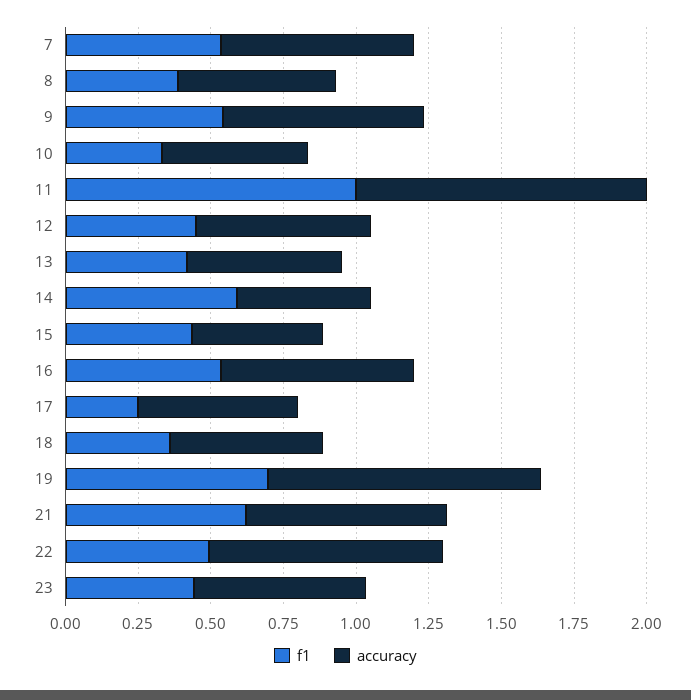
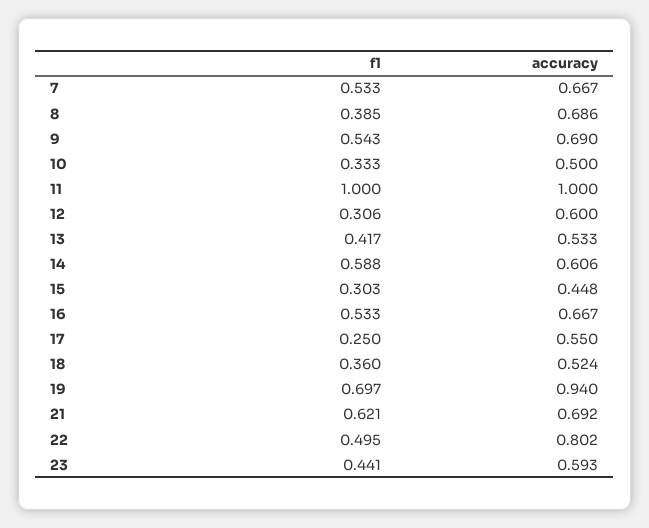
  {
    "f1": {
      "7": 0.533,
      "8": 0.385,
      "9": 0.543,
      "10": 0.333,
      "11": 1,
-     "12": 0.45,
+     "12": 0.306,
      "13": 0.417,
      "14": 0.588,
-     "15": 0.45,
+     "15": 0.303,
      "16": 0.533,
      "17": 0.25,
      "18": 0.36,
      "19": 0.697,
      "21": 0.621,
      "22": 0.495,
      "23": 0.441
    },
    "accuracy": {
      "7": 0.667,
-     "8": 0.55,
+     "8": 0.686,
      "9": 0.69,
      "10": 0.5,
      "11": 1,
      "12": 0.6,
      "13": 0.533,
-     "14": 0.45,
+     "14": 0.606,
      "15": 0.448,
      "16": 0.667,
      "17": 0.55,
      "18": 0.524,
      "19": 0.94,
      "21": 0.692,
      "22": 0.802,
      "23": 0.593
    }
  }

